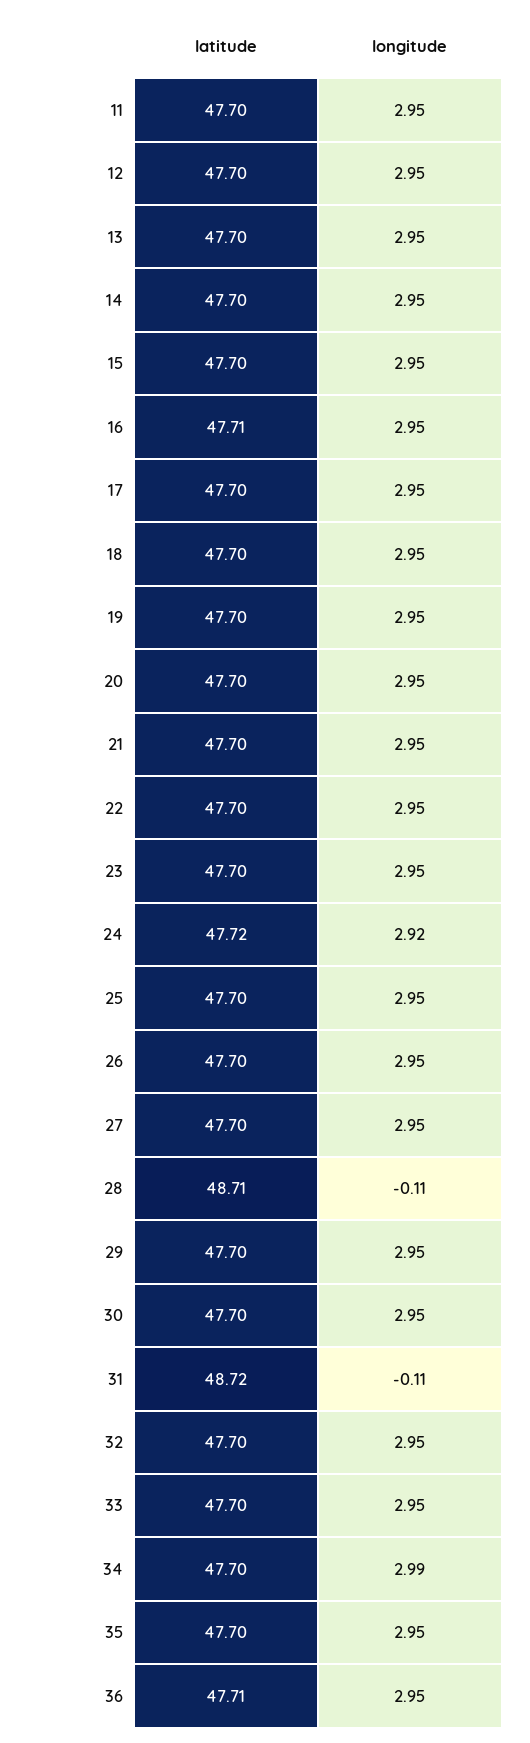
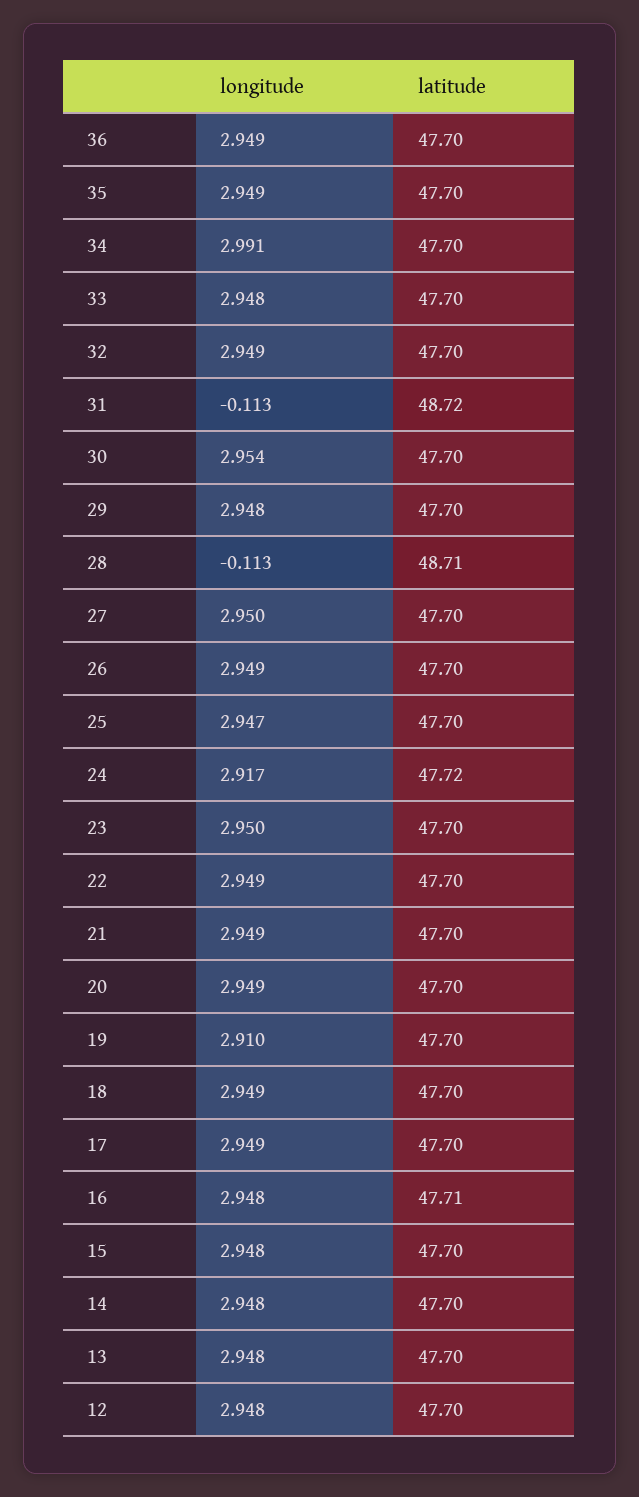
  {
    "latitude": {
-     "11": 47.7,
      "12": 47.7,
      "13": 47.7,
      "14": 47.7,
      "15": 47.7,
      "16": 47.71,
      "17": 47.7,
      "18": 47.7,
      "19": 47.7,
      "20": 47.7,
      "21": 47.7,
      "22": 47.7,
      "23": 47.7,
      "24": 47.72,
      "25": 47.7,
      "26": 47.7,
      "27": 47.7,
      "28": 48.71,
      "29": 47.7,
      "30": 47.7,
      "31": 48.72,
      "32": 47.7,
      "33": 47.7,
      "34": 47.7,
      "35": 47.7,
-     "36": 47.71
+     "36": 47.7
    },
    "longitude": {
-     "11": 2.95,
      "12": 2.948,
      "13": 2.948,
      "14": 2.948,
      "15": 2.948,
      "16": 2.948,
      "17": 2.949,
      "18": 2.949,
-     "19": 2.95,
+     "19": 2.91,
      "20": 2.949,
      "21": 2.949,
      "22": 2.949,
      "23": 2.95,
      "24": 2.917,
      "25": 2.947,
      "26": 2.949,
      "27": 2.95,
      "28": -0.113,
      "29": 2.948,
      "30": 2.954,
      "31": -0.113,
      "32": 2.949,
      "33": 2.948,
      "34": 2.991,
      "35": 2.949,
      "36": 2.949
    }
  }

